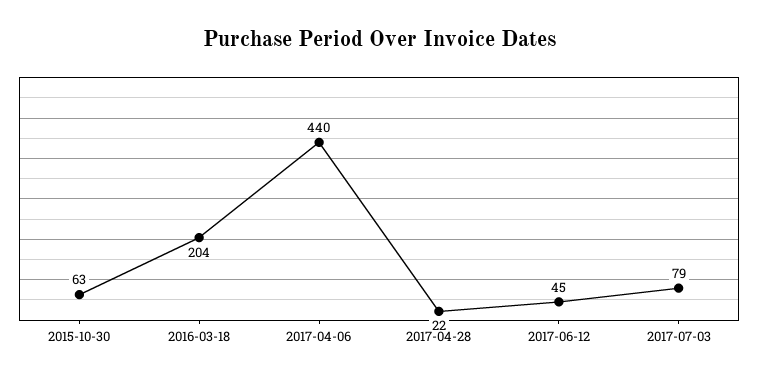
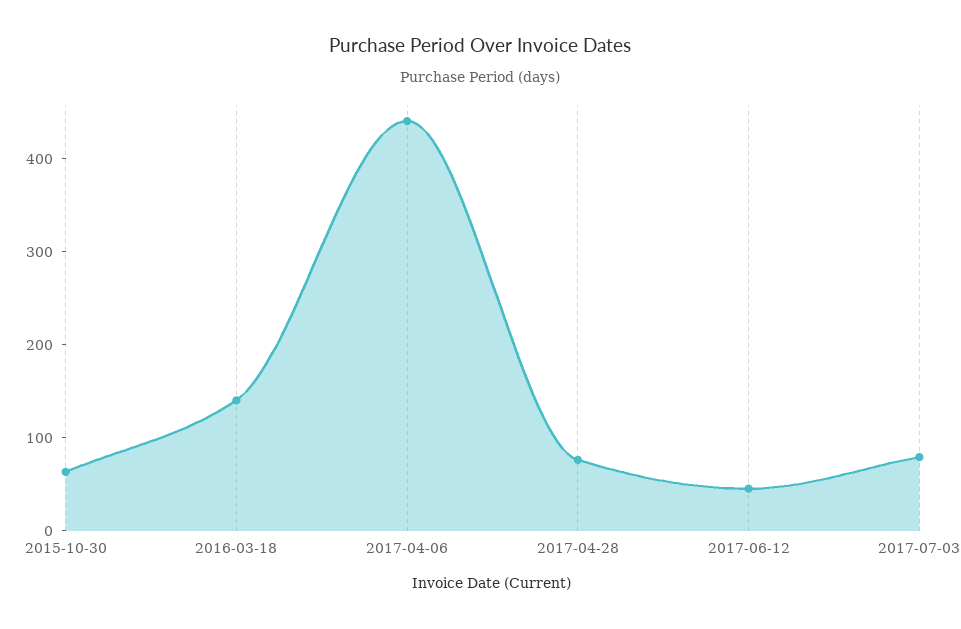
  {
    "2015-10-30": 63,
-   "2016-03-18": 204,
+   "2016-03-18": 140,
    "2017-04-06": 440,
-   "2017-04-28": 22,
+   "2017-04-28": 80,
    "2017-06-12": 45,
    "2017-07-03": 79
  }

